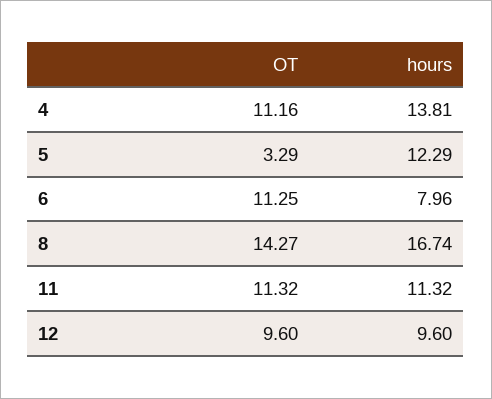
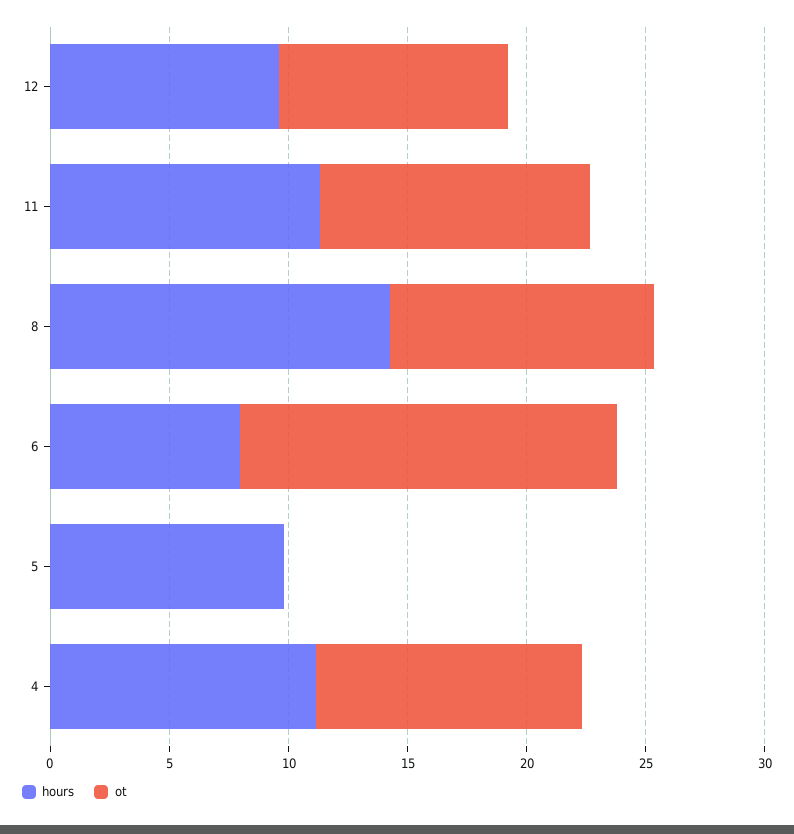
  {
    "OT": {
      "4": 11.16,
-     "5": 3.29,
+     "5": 0,
-     "6": 11.25,
+     "6": 16,
-     "8": 14.27,
+     "8": 11,
      "11": 11.32,
      "12": 9.6
    },
    "hours": {
-     "4": 13.81,
+     "4": 11,
-     "5": 12.29,
+     "5": 10,
      "6": 7.96,
-     "8": 16.74,
+     "8": 14,
      "11": 11.32,
      "12": 9.6
    }
  }

